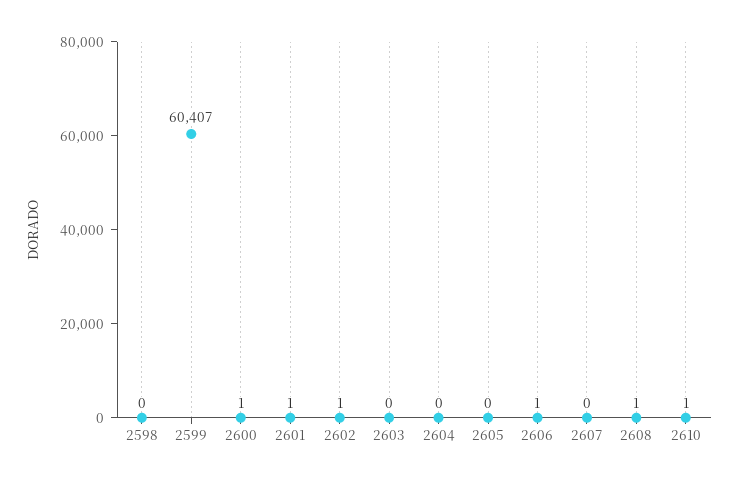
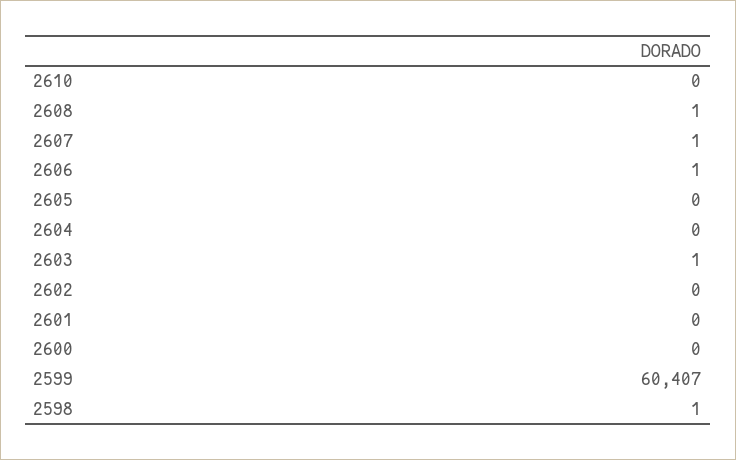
  {
-   "2598": 0,
+   "2598": 1,
    "2599": 60407,
-   "2600": 1,
+   "2600": 0,
-   "2601": 1,
+   "2601": 0,
-   "2602": 1,
+   "2602": 0,
-   "2603": 0,
+   "2603": 1,
    "2604": 0,
    "2605": 0,
    "2606": 1,
-   "2607": 0,
+   "2607": 1,
    "2608": 1,
-   "2610": 1
+   "2610": 0
  }

